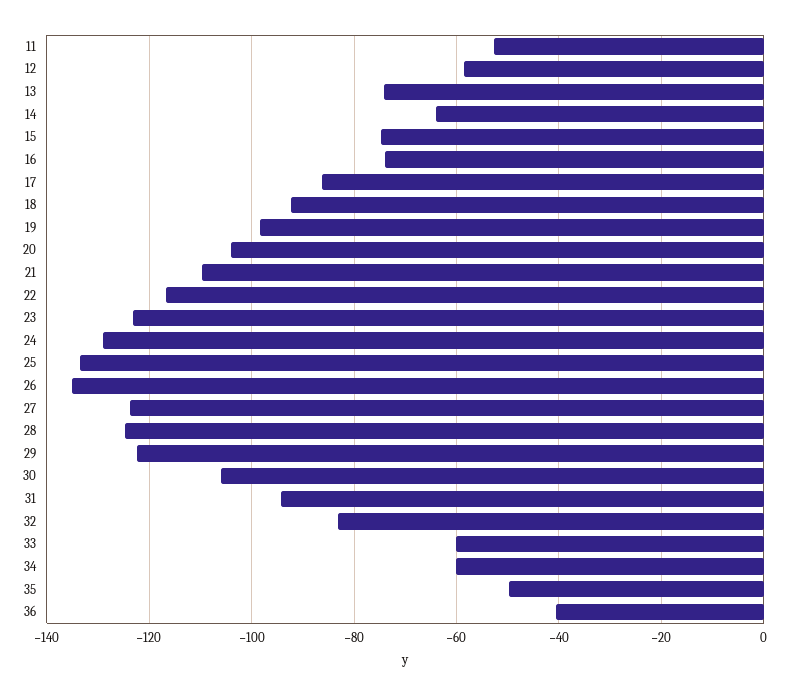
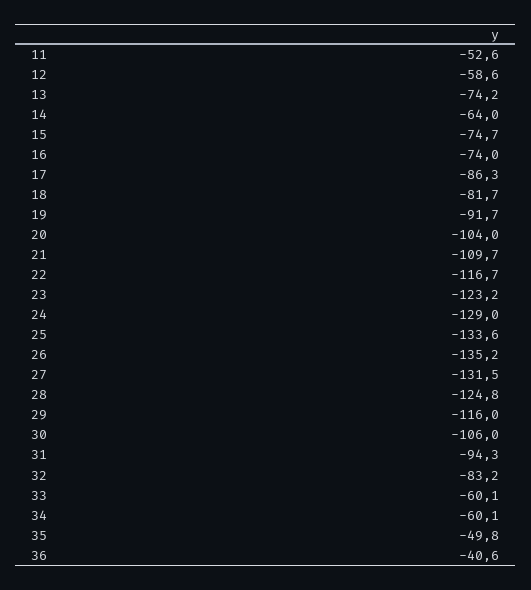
  {
    "11": -52.6,
    "12": -58.6,
    "13": -74.2,
    "14": -64,
    "15": -74.7,
    "16": -74,
    "17": -86.3,
-   "18": -92,
+   "18": -81.7,
-   "19": -98,
+   "19": -91.7,
    "20": -104,
    "21": -109.7,
    "22": -116.7,
    "23": -123.2,
    "24": -129,
    "25": -133.6,
    "26": -135.2,
-   "27": -124,
+   "27": -131.5,
    "28": -124.8,
-   "29": -122,
+   "29": -116,
    "30": -106,
    "31": -94.3,
    "32": -83.2,
    "33": -60.1,
    "34": -60.1,
    "35": -49.8,
    "36": -40.6
  }

